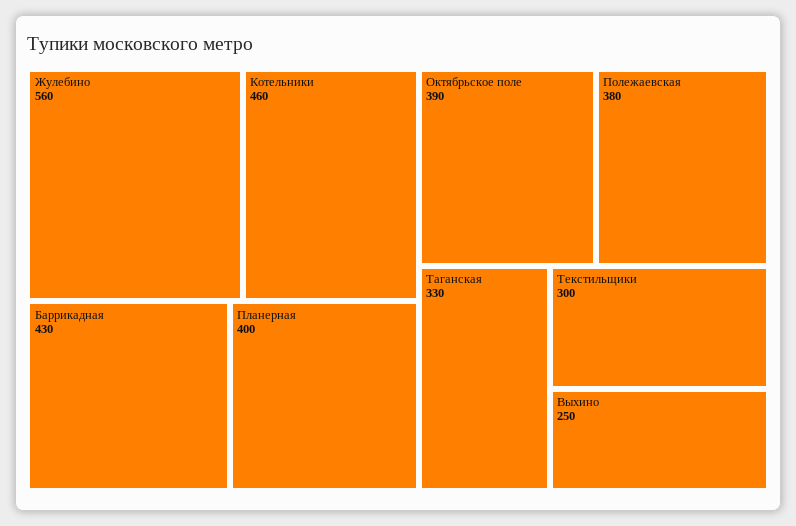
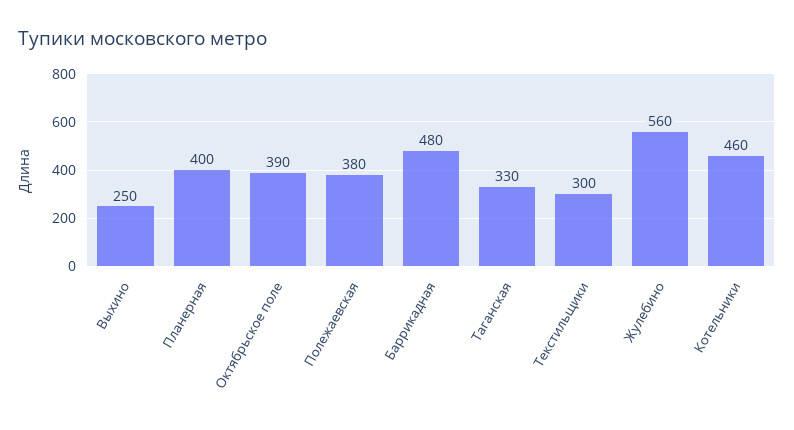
  {
    "Жулебино": 560,
    "Котельники": 460,
-   "Баррикадная": 430,
+   "Баррикадная": 480,
    "Планерная": 400,
    "Октябрьское поле": 390,
    "Полежаевская": 380,
    "Таганская": 330,
    "Текстильщики": 300,
    "Выхино": 250
  }

